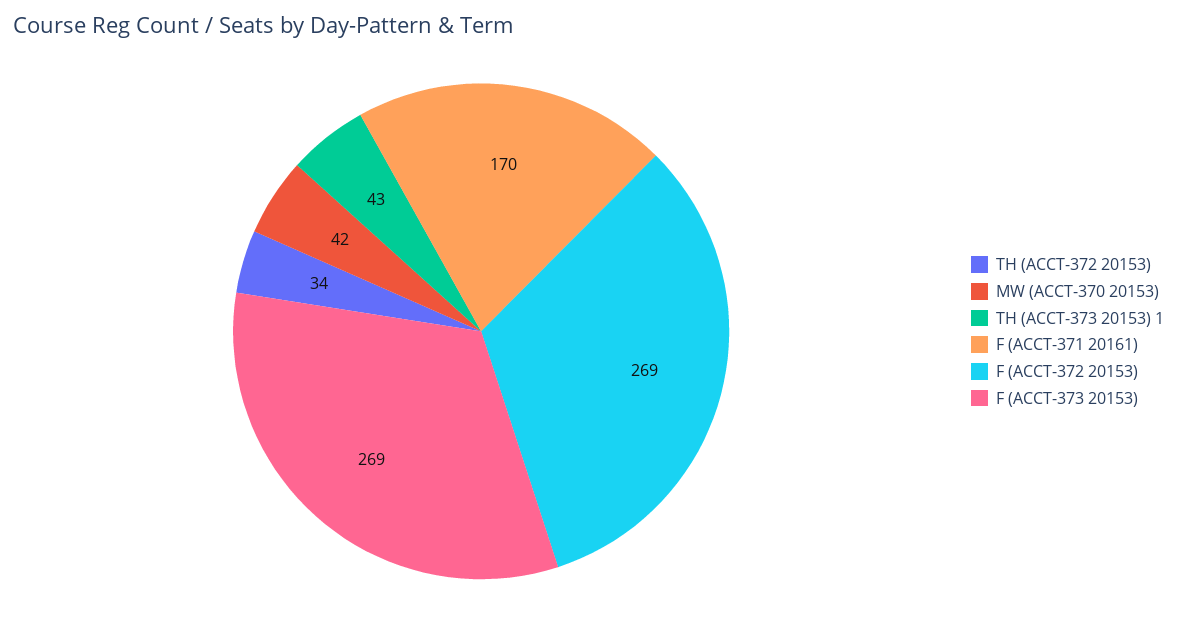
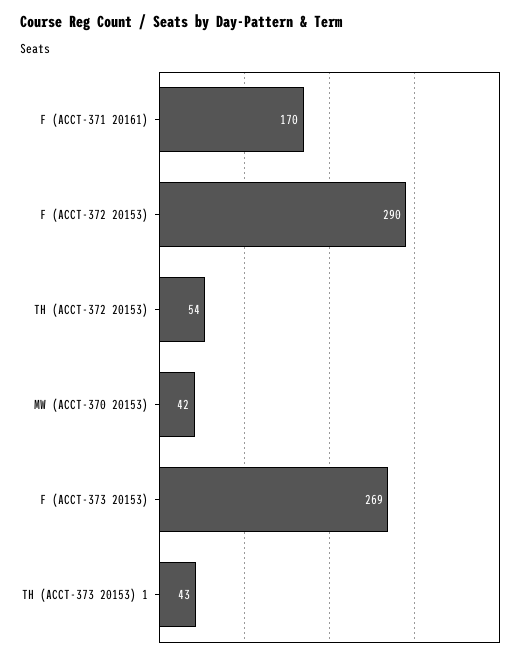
  {
-   "TH (ACCT-372 20153)": 34,
+   "TH (ACCT-372 20153)": 54,
    "MW (ACCT-370 20153)": 42,
    "TH (ACCT-373 20153) 1": 43,
    "F (ACCT-371 20161)": 170,
-   "F (ACCT-372 20153)": 269,
+   "F (ACCT-372 20153)": 290,
    "F (ACCT-373 20153)": 269
  }

